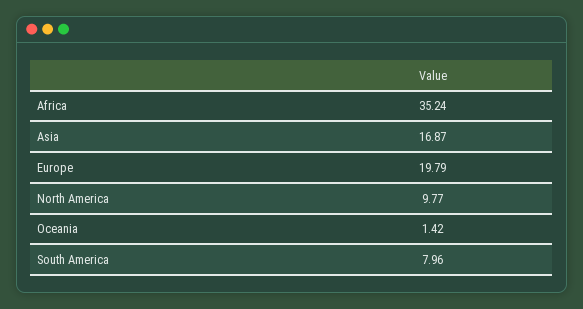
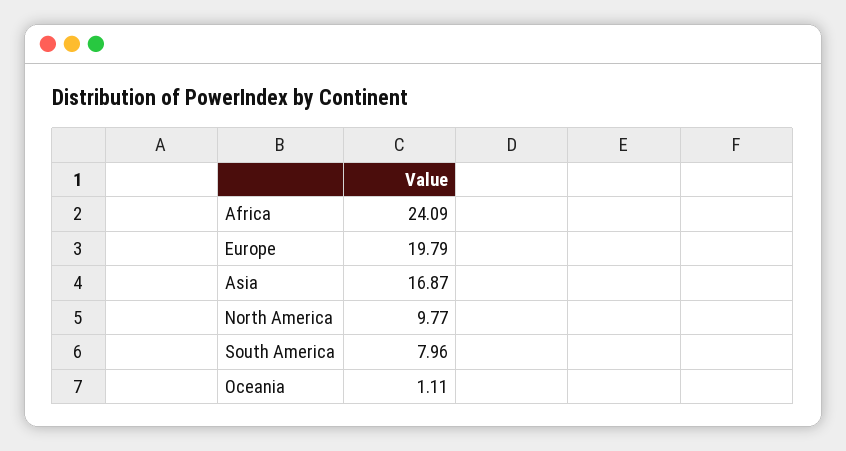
  {
-   "Africa": 35.24,
+   "Africa": 24.09,
    "Asia": 16.87,
    "Europe": 19.79,
    "North America": 9.77,
-   "Oceania": 1.42,
+   "Oceania": 1.11,
    "South America": 7.96
  }

